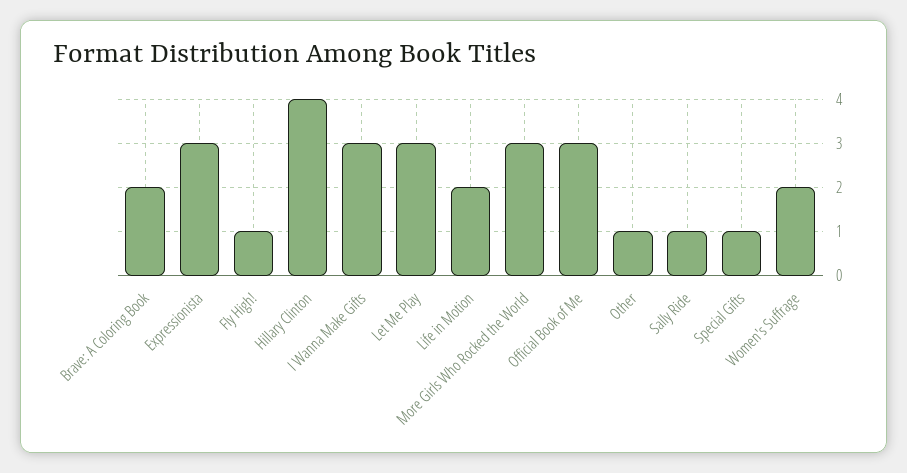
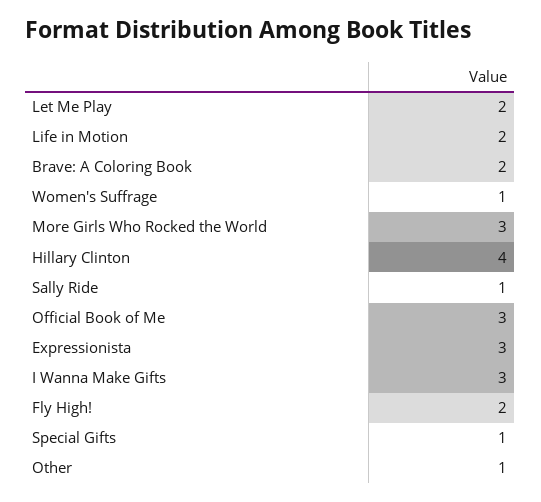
  {
    "Brave: A Coloring Book": 2,
    "Expressionista": 3,
-   "Fly High!": 1,
+   "Fly High!": 2,
    "Hillary Clinton": 4,
    "I Wanna Make Gifts": 3,
-   "Let Me Play": 3,
+   "Let Me Play": 2,
    "Life in Motion": 2,
    "More Girls Who Rocked the World": 3,
    "Official Book of Me": 3,
    "Other": 1,
    "Sally Ride": 1,
    "Special Gifts": 1,
-   "Women's Suffrage": 2
+   "Women's Suffrage": 1
  }

